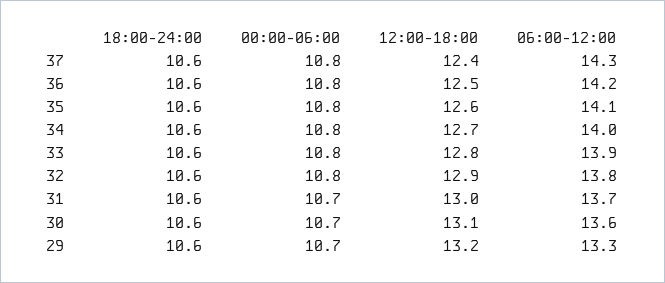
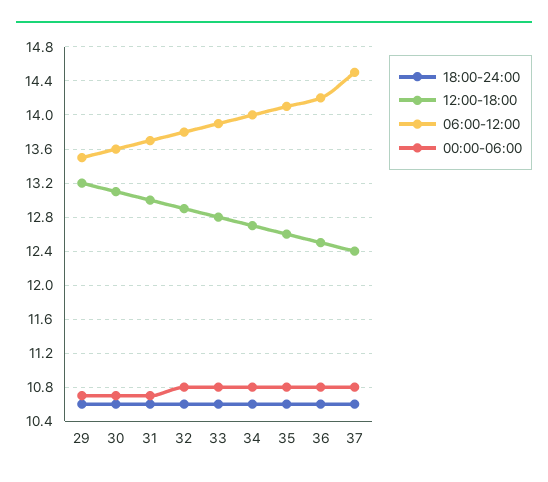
  {
    "18:00-24:00": {
      "37": 10.6,
      "36": 10.6,
      "35": 10.6,
      "34": 10.6,
      "33": 10.6,
      "32": 10.6,
      "31": 10.6,
      "30": 10.6,
      "29": 10.6
    },
    "00:00-06:00": {
      "37": 10.8,
      "36": 10.8,
      "35": 10.8,
      "34": 10.8,
      "33": 10.8,
      "32": 10.8,
      "31": 10.7,
      "30": 10.7,
      "29": 10.7
    },
    "12:00-18:00": {
      "37": 12.4,
      "36": 12.5,
      "35": 12.6,
      "34": 12.7,
      "33": 12.8,
      "32": 12.9,
      "31": 13,
      "30": 13.1,
      "29": 13.2
    },
    "06:00-12:00": {
-     "37": 14.3,
+     "37": 14.5,
      "36": 14.2,
      "35": 14.1,
      "34": 14,
      "33": 13.9,
      "32": 13.8,
      "31": 13.7,
      "30": 13.6,
-     "29": 13.3
+     "29": 13.5
    }
  }

